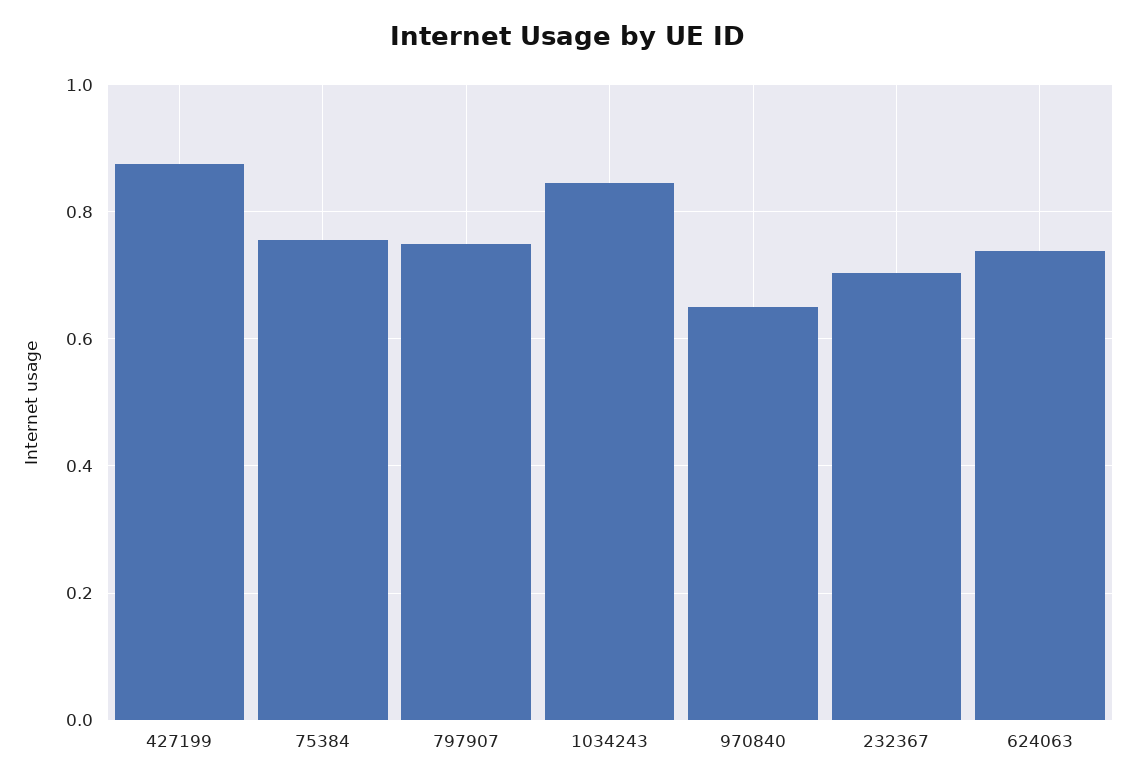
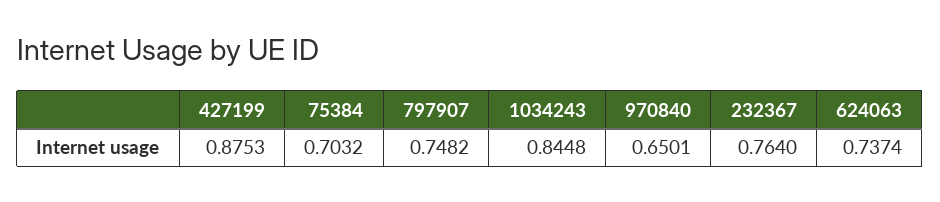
  {
    "427199": 0.8753,
-   "75384": 0.76,
+   "75384": 0.7032,
    "797907": 0.7482,
    "1034243": 0.8448,
    "970840": 0.6501,
-   "232367": 0.7,
+   "232367": 0.764,
    "624063": 0.7374
  }

